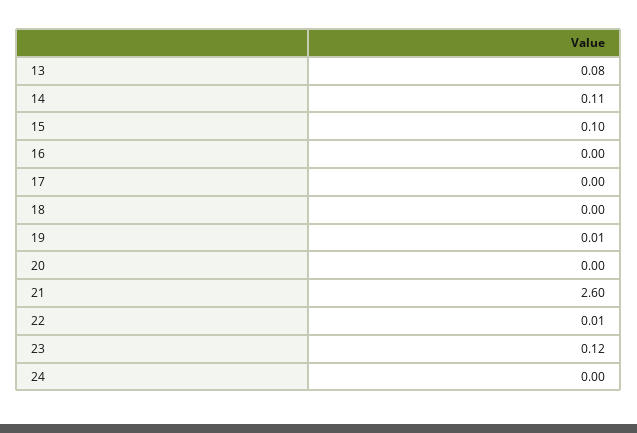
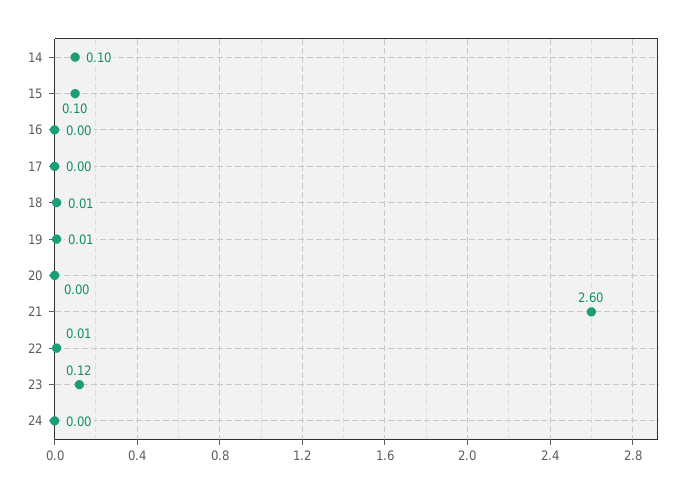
  {
-   "13": 0.08,
-   "14": 0.11,
+   "14": 0.1,
    "15": 0.1,
    "16": 0,
    "17": 0,
-   "18": 0,
+   "18": 0.01,
    "19": 0.01,
    "20": 0,
    "21": 2.6,
    "22": 0.01,
    "23": 0.12,
    "24": 0
  }

